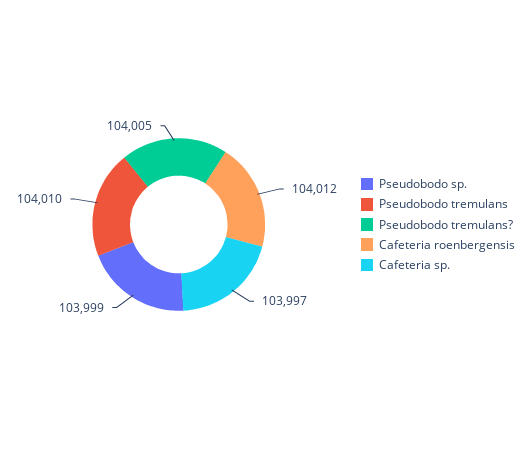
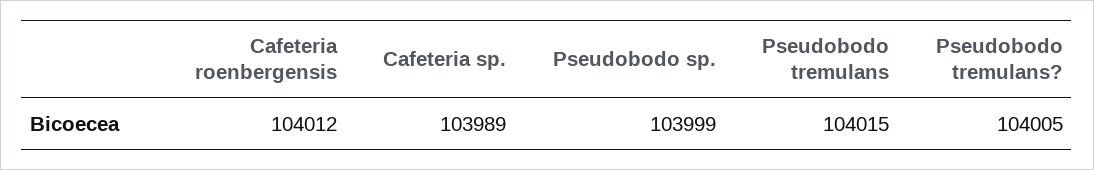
  {
    "Pseudobodo sp.": 103999,
-   "Pseudobodo tremulans": 104010,
+   "Pseudobodo tremulans": 104015,
    "Pseudobodo tremulans?": 104005,
    "Cafeteria roenbergensis": 104012,
-   "Cafeteria sp.": 103997
+   "Cafeteria sp.": 103989
  }

